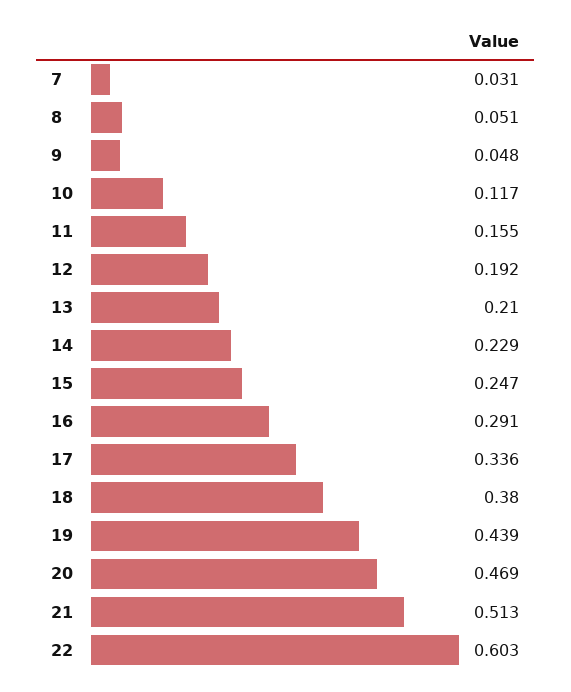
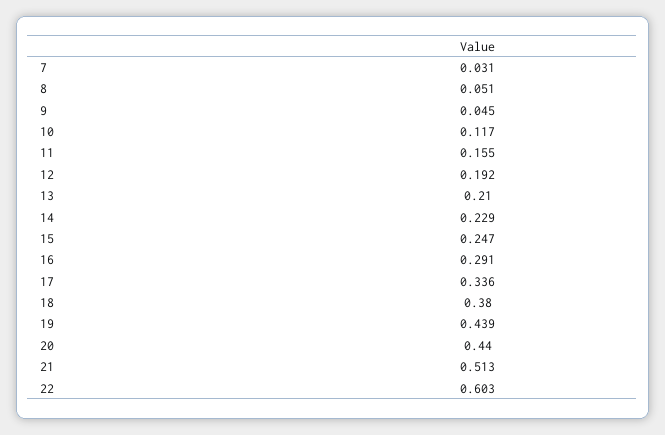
  {
    "7": 0.031,
    "8": 0.051,
-   "9": 0.048,
+   "9": 0.045,
    "10": 0.117,
    "11": 0.155,
    "12": 0.192,
    "13": 0.21,
    "14": 0.229,
    "15": 0.247,
    "16": 0.291,
    "17": 0.336,
    "18": 0.38,
    "19": 0.439,
-   "20": 0.469,
+   "20": 0.44,
    "21": 0.513,
    "22": 0.603
  }

